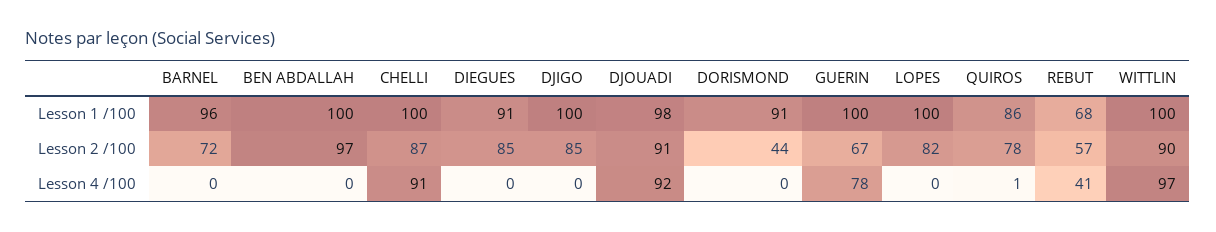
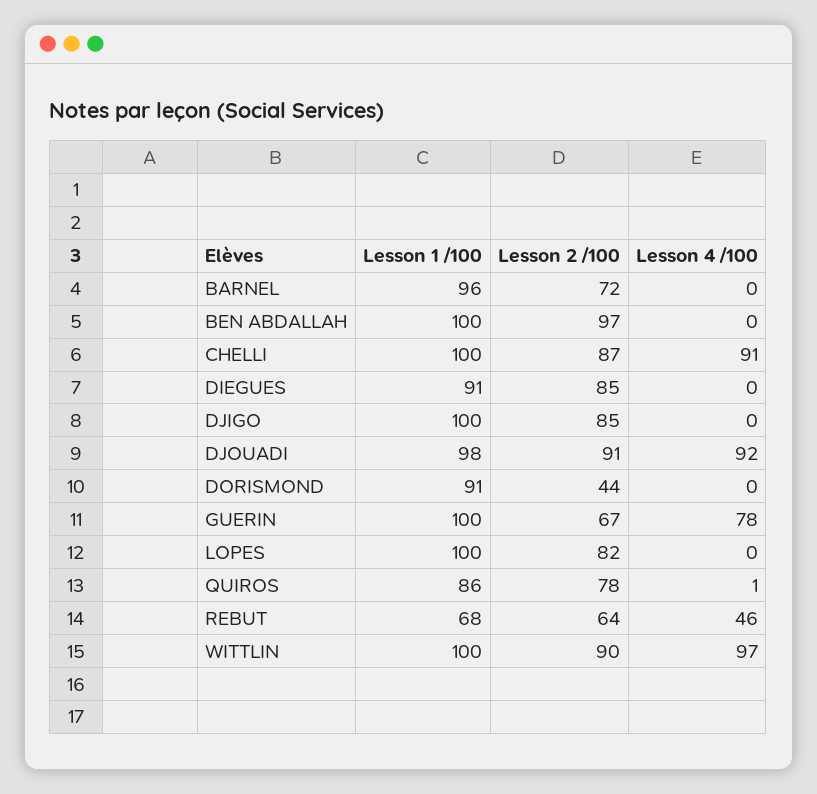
  {
    "BARNEL": {
      "Lesson 1 /100": 96,
      "Lesson 2 /100": 72,
      "Lesson 4 /100": 0
    },
    "BEN ABDALLAH": {
      "Lesson 1 /100": 100,
      "Lesson 2 /100": 97,
      "Lesson 4 /100": 0
    },
    "CHELLI": {
      "Lesson 1 /100": 100,
      "Lesson 2 /100": 87,
      "Lesson 4 /100": 91
    },
    "DIEGUES": {
      "Lesson 1 /100": 91,
      "Lesson 2 /100": 85,
      "Lesson 4 /100": 0
    },
    "DJIGO": {
      "Lesson 1 /100": 100,
      "Lesson 2 /100": 85,
      "Lesson 4 /100": 0
    },
    "DJOUADI": {
      "Lesson 1 /100": 98,
      "Lesson 2 /100": 91,
      "Lesson 4 /100": 92
    },
    "DORISMOND": {
      "Lesson 1 /100": 91,
      "Lesson 2 /100": 44,
      "Lesson 4 /100": 0
    },
    "GUERIN": {
      "Lesson 1 /100": 100,
      "Lesson 2 /100": 67,
      "Lesson 4 /100": 78
    },
    "LOPES": {
      "Lesson 1 /100": 100,
      "Lesson 2 /100": 82,
      "Lesson 4 /100": 0
    },
    "QUIROS": {
      "Lesson 1 /100": 86,
      "Lesson 2 /100": 78,
      "Lesson 4 /100": 1
    },
    "REBUT": {
      "Lesson 1 /100": 68,
-     "Lesson 2 /100": 57,
+     "Lesson 2 /100": 64,
-     "Lesson 4 /100": 41
+     "Lesson 4 /100": 46
    },
    "WITTLIN": {
      "Lesson 1 /100": 100,
      "Lesson 2 /100": 90,
      "Lesson 4 /100": 97
    }
  }

